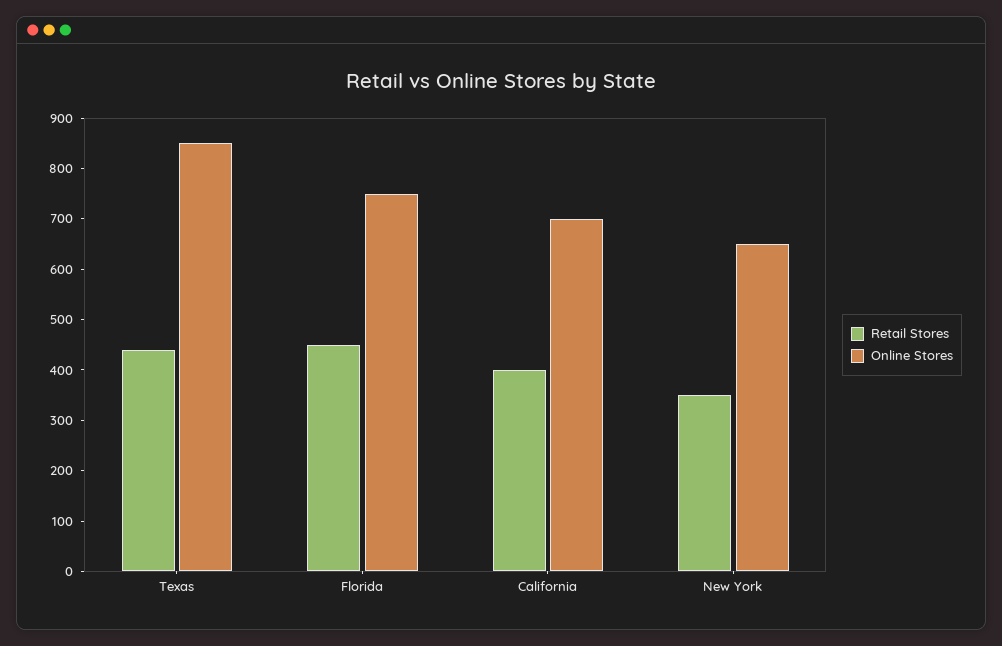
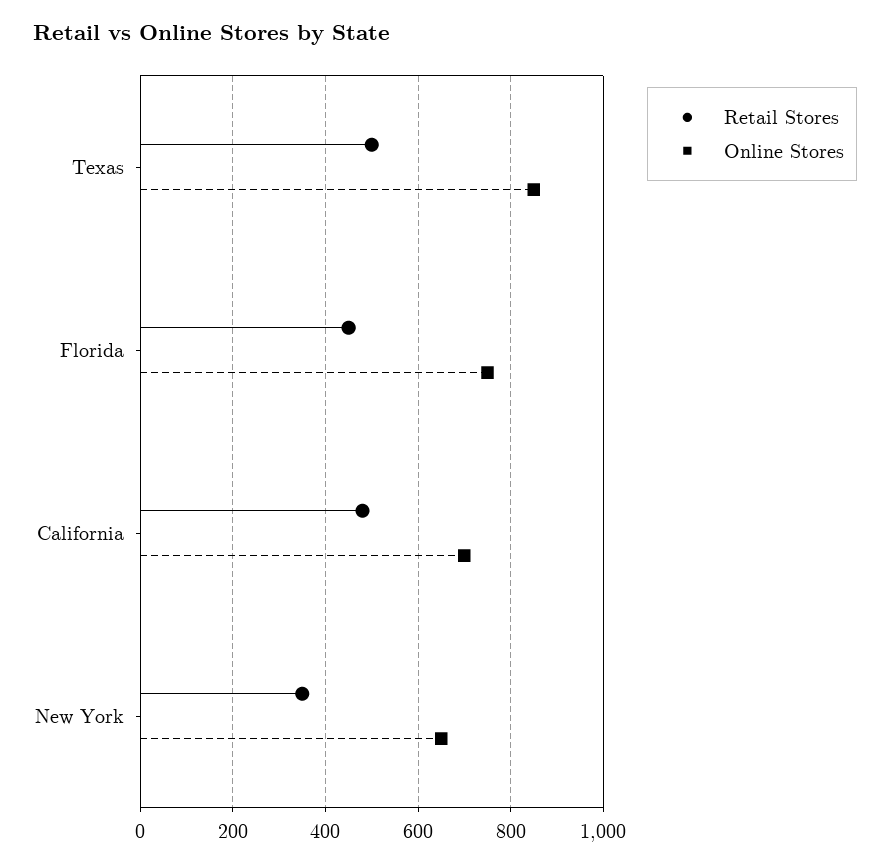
  {
    "Retail Stores": {
-     "Texas": 440,
+     "Texas": 500,
      "Florida": 460,
-     "California": 400,
+     "California": 480,
      "New York": 360
    },
    "Online Stores": {
      "Texas": 860,
      "Florida": 760,
      "California": 700,
      "New York": 660
    }
  }

